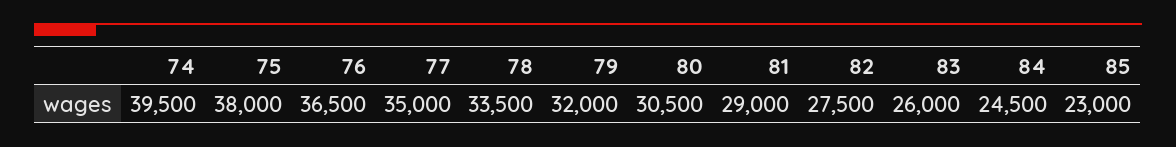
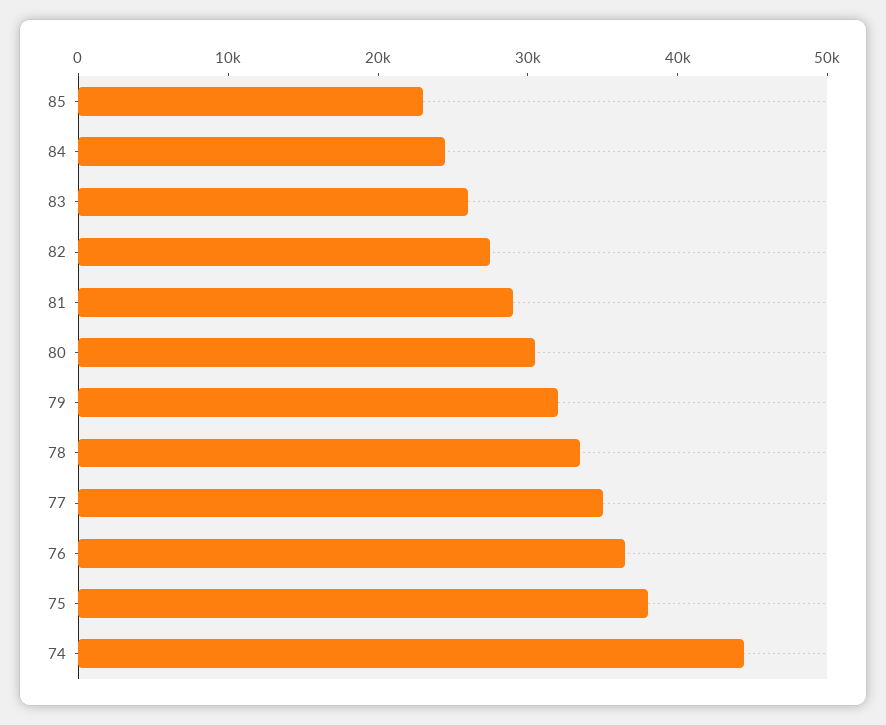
  {
-   "74": 39500,
+   "74": 44000,
    "75": 38000,
    "76": 36500,
    "77": 35000,
    "78": 33500,
    "79": 32000,
    "80": 30500,
    "81": 29000,
    "82": 27500,
    "83": 26000,
    "84": 24500,
    "85": 23000
  }

